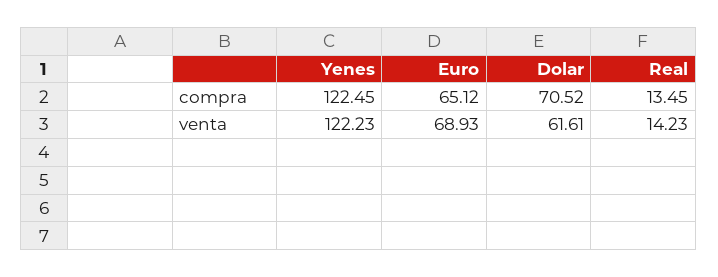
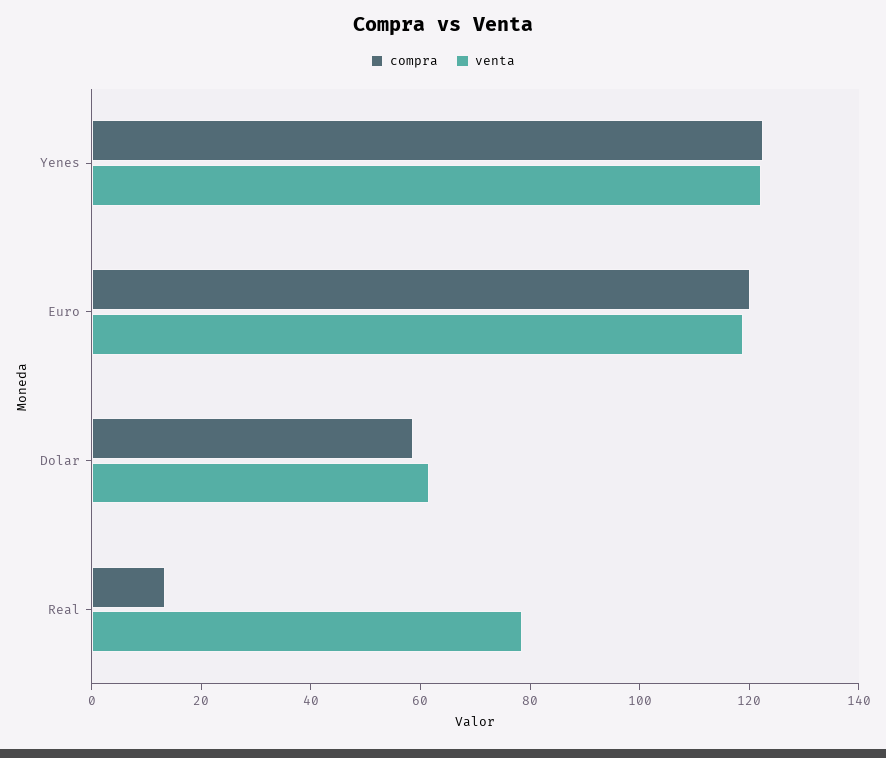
  {
    "compra": {
      "Yenes": 122.45,
-     "Euro": 65.12,
+     "Euro": 120,
-     "Dolar": 70.52,
+     "Dolar": 60,
      "Real": 13.45
    },
    "venta": {
      "Yenes": 122.23,
-     "Euro": 68.93,
+     "Euro": 120,
      "Dolar": 61.61,
-     "Real": 14.23
+     "Real": 80
    }
  }

